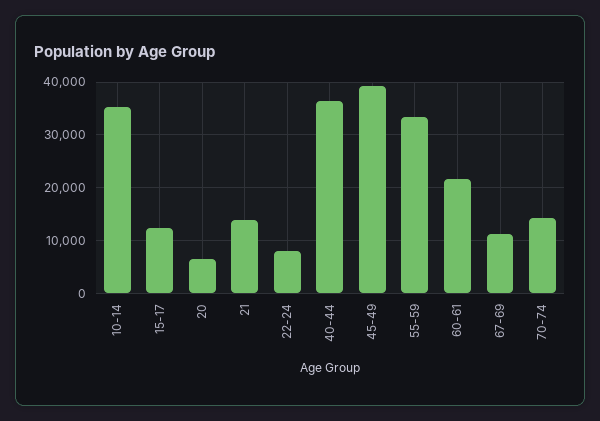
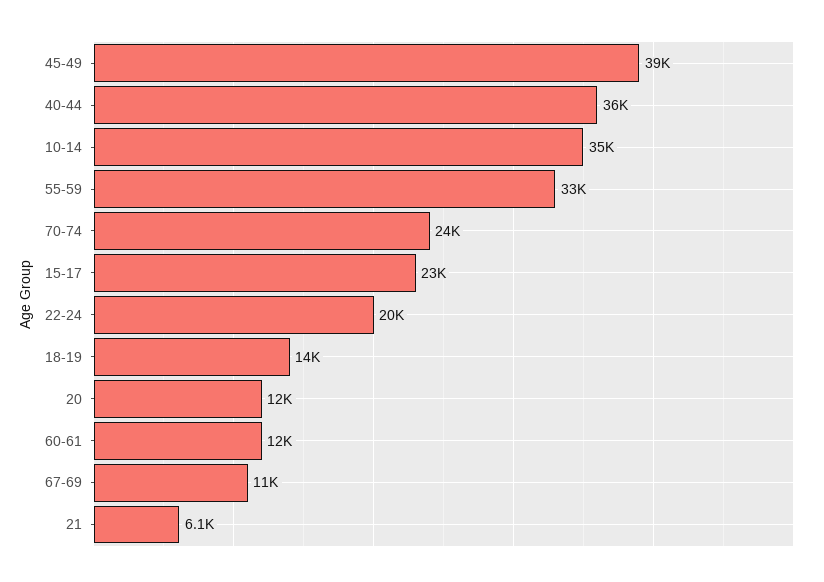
  {
    "10-14": 35000,
-   "15-17": 12000,
+   "15-17": 23000,
-   "20": 6000,
+   "20": 12000,
-   "21": 14000,
+   "21": 6100,
-   "22-24": 8000,
+   "22-24": 20000,
    "40-44": 36000,
    "45-49": 39000,
    "55-59": 33000,
-   "60-61": 22000,
+   "60-61": 12000,
    "67-69": 11000,
-   "70-74": 14000
+   "70-74": 24000,
+   "18-19": 14000
  }

